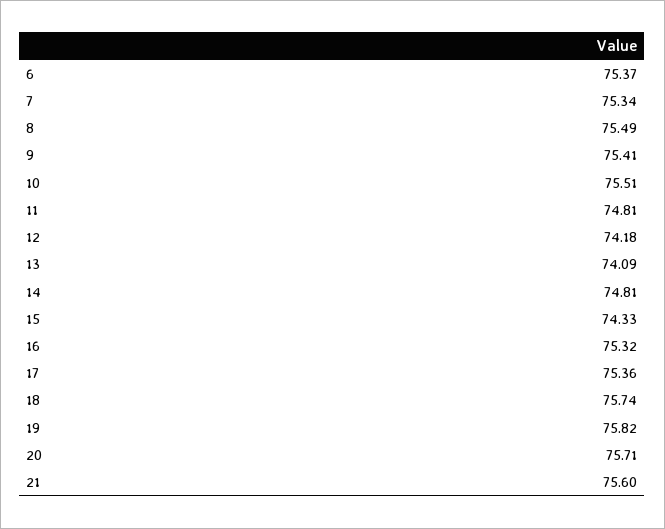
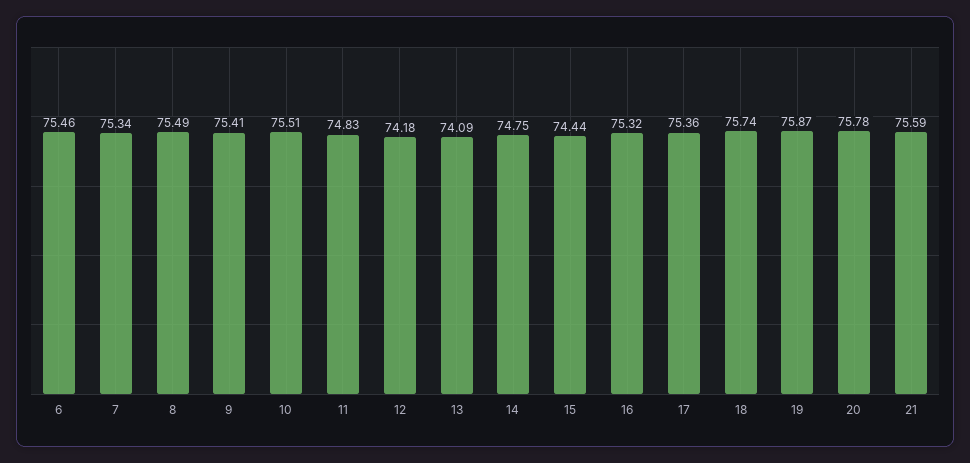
  {
-   "6": 75.37,
+   "6": 75.46,
    "7": 75.34,
    "8": 75.49,
    "9": 75.41,
    "10": 75.51,
-   "11": 74.81,
+   "11": 74.83,
    "12": 74.18,
    "13": 74.09,
-   "14": 74.81,
+   "14": 74.75,
-   "15": 74.33,
+   "15": 74.44,
    "16": 75.32,
    "17": 75.36,
    "18": 75.74,
-   "19": 75.82,
+   "19": 75.87,
-   "20": 75.71,
+   "20": 75.78,
-   "21": 75.6
+   "21": 75.59
  }

